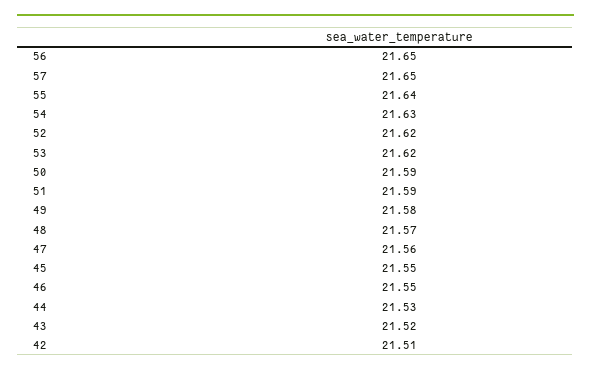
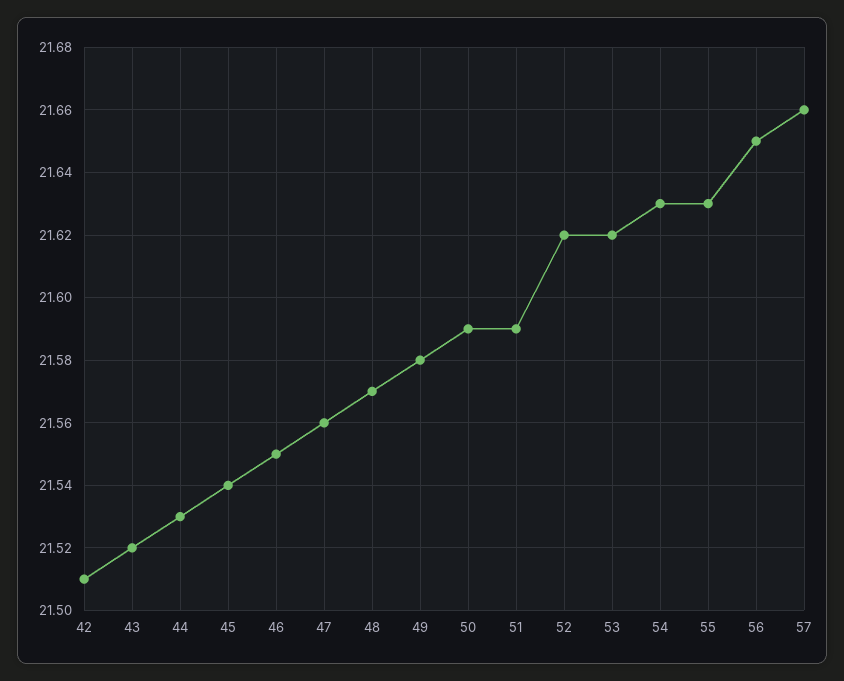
  {
    "56": 21.65,
-   "57": 21.65,
+   "57": 21.66,
-   "55": 21.64,
+   "55": 21.63,
    "54": 21.63,
    "52": 21.62,
    "53": 21.62,
    "50": 21.59,
    "51": 21.59,
    "49": 21.58,
    "48": 21.57,
    "47": 21.56,
-   "45": 21.55,
+   "45": 21.54,
    "46": 21.55,
    "44": 21.53,
    "43": 21.52,
    "42": 21.51
  }

